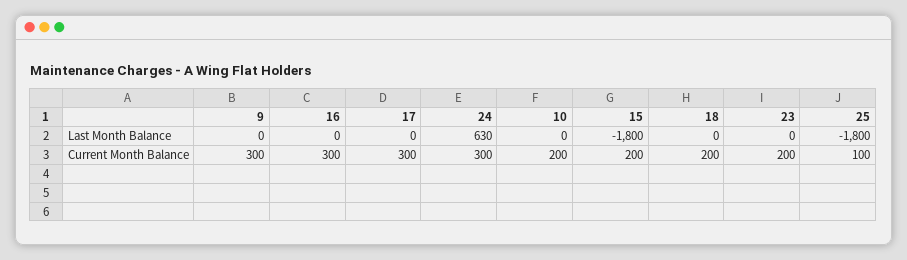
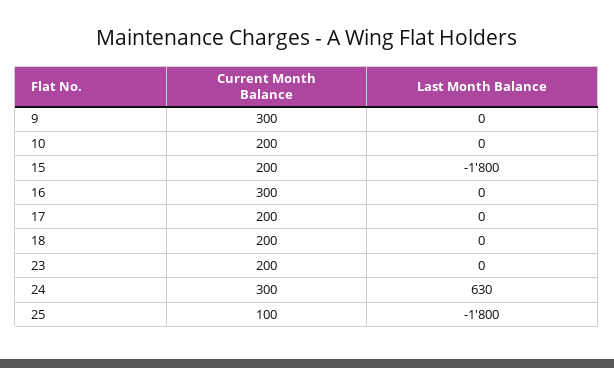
  {
    "9": {
      "Last Month Balance": 0,
      "Current Month Balance": 300
    },
    "16": {
      "Last Month Balance": 0,
      "Current Month Balance": 300
    },
    "17": {
      "Last Month Balance": 0,
-     "Current Month Balance": 300
+     "Current Month Balance": 200
    },
    "24": {
      "Last Month Balance": 630,
      "Current Month Balance": 300
    },
    "10": {
      "Last Month Balance": 0,
      "Current Month Balance": 200
    },
    "15": {
      "Last Month Balance": -1800,
      "Current Month Balance": 200
    },
    "18": {
      "Last Month Balance": 0,
      "Current Month Balance": 200
    },
    "23": {
      "Last Month Balance": 0,
      "Current Month Balance": 200
    },
    "25": {
      "Last Month Balance": -1800,
      "Current Month Balance": 100
    }
  }

